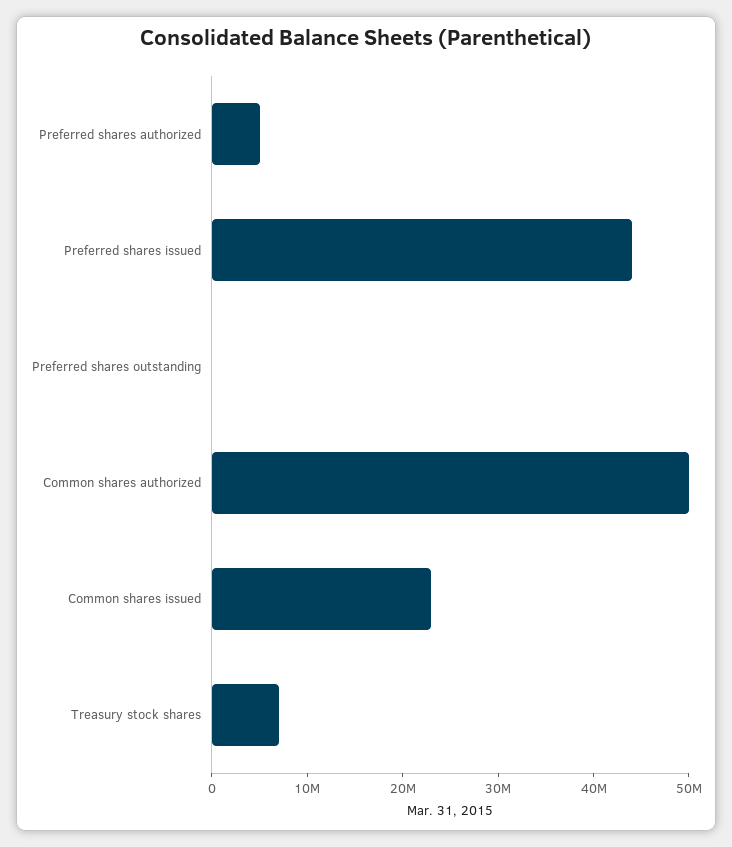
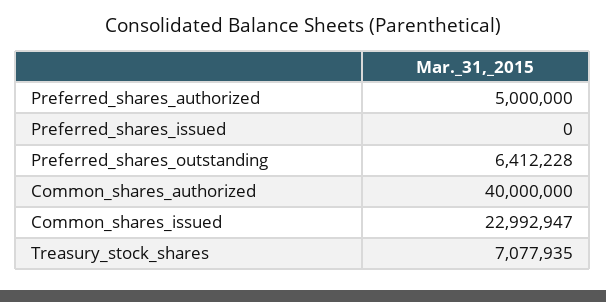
  {
    "Preferred shares authorized": 5000000,
-   "Preferred shares issued": 44000000,
+   "Preferred shares issued": 0,
-   "Preferred shares outstanding": 0,
+   "Preferred shares outstanding": 6412228,
-   "Common shares authorized": 50000000,
+   "Common shares authorized": 40000000,
    "Common shares issued": 22992947,
    "Treasury stock shares": 7077935
  }

